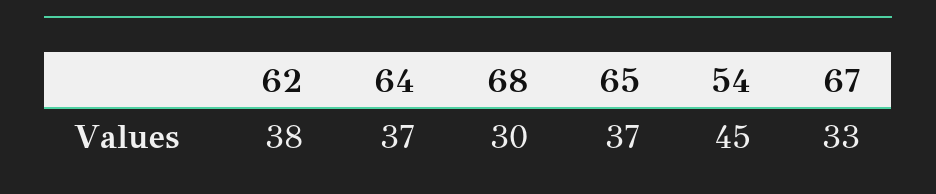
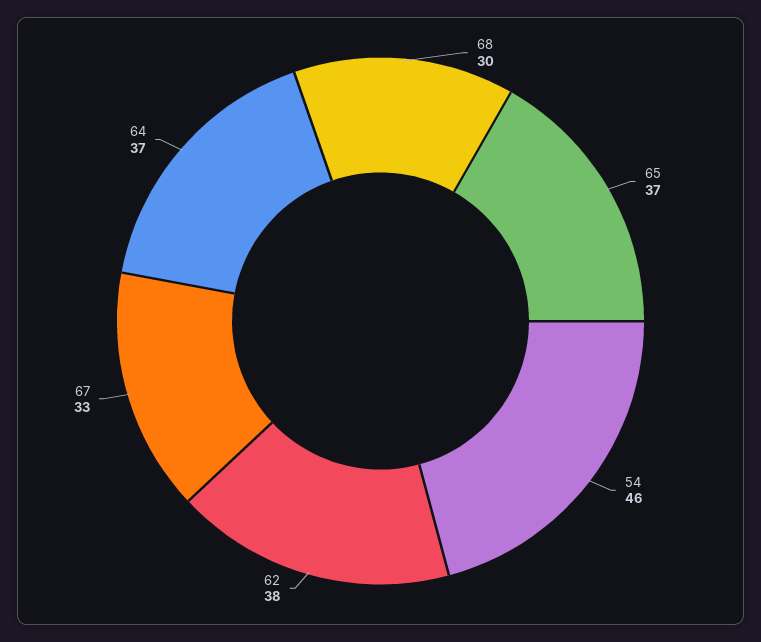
  {
    "62": 38,
    "64": 37,
    "68": 30,
    "65": 37,
-   "54": 45,
+   "54": 46,
    "67": 33
  }

